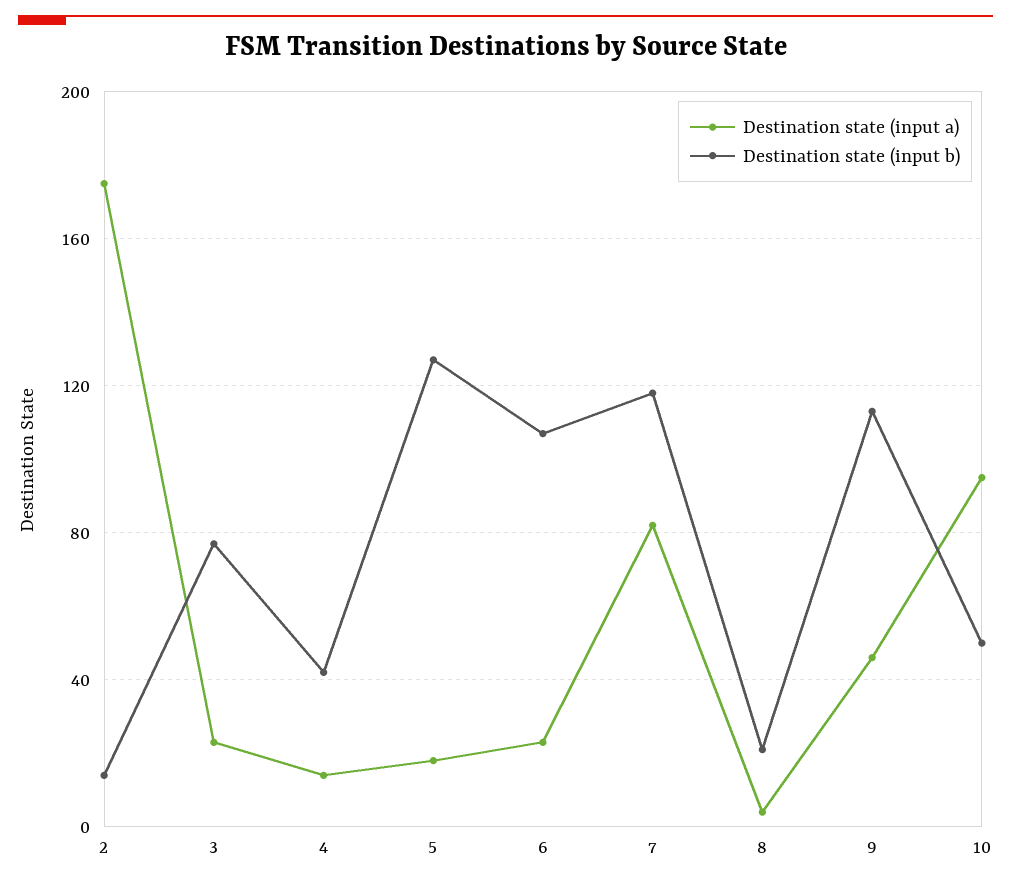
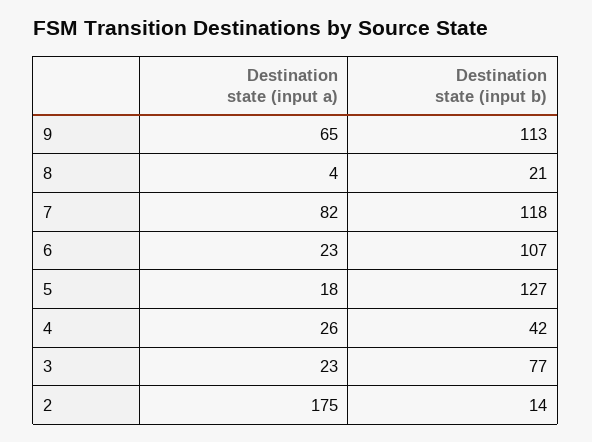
  {
    "Destination state (input a)": {
      "2": 175,
      "3": 23,
-     "4": 15,
+     "4": 26,
      "5": 18,
      "6": 23,
      "7": 82,
      "8": 4,
-     "9": 45,
+     "9": 65
-     "10": 95
    },
    "Destination state (input b)": {
      "2": 14,
      "3": 77,
      "4": 42,
      "5": 127,
      "6": 107,
      "7": 118,
      "8": 21,
-     "9": 113,
+     "9": 113
-     "10": 50
    }
  }

